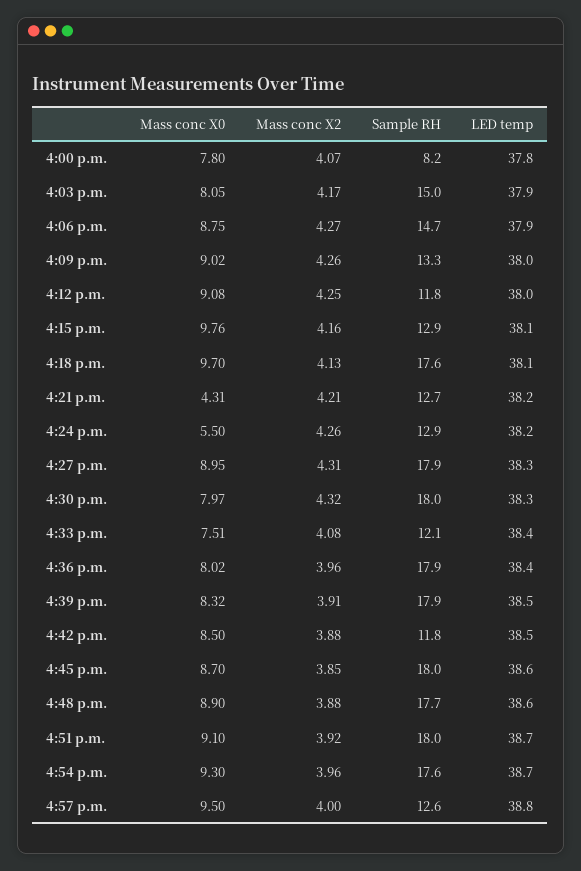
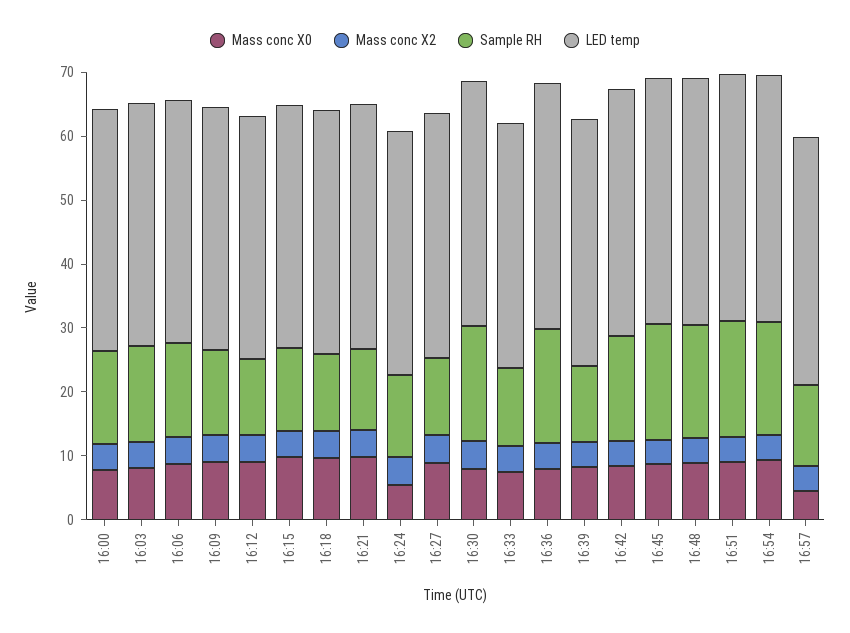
  {
    "Mass conc X0": {
      "4:00 p.m.": 7.8,
      "4:03 p.m.": 8.05,
      "4:06 p.m.": 8.75,
      "4:09 p.m.": 9.02,
      "4:12 p.m.": 9.08,
      "4:15 p.m.": 9.76,
      "4:18 p.m.": 9.7,
-     "4:21 p.m.": 4.31,
+     "4:21 p.m.": 10,
      "4:24 p.m.": 5.5,
      "4:27 p.m.": 8.95,
      "4:30 p.m.": 7.97,
      "4:33 p.m.": 7.51,
      "4:36 p.m.": 8.02,
      "4:39 p.m.": 8.32,
      "4:42 p.m.": 8.5,
      "4:45 p.m.": 8.7,
      "4:48 p.m.": 8.9,
      "4:51 p.m.": 9.1,
      "4:54 p.m.": 9.3,
-     "4:57 p.m.": 9.5
+     "4:57 p.m.": 4
    },
    "Mass conc X2": {
      "4:00 p.m.": 4.07,
      "4:03 p.m.": 4.17,
      "4:06 p.m.": 4.27,
      "4:09 p.m.": 4.26,
      "4:12 p.m.": 4.25,
      "4:15 p.m.": 4.16,
      "4:18 p.m.": 4.13,
      "4:21 p.m.": 4.21,
      "4:24 p.m.": 4.26,
      "4:27 p.m.": 4.31,
      "4:30 p.m.": 4.32,
      "4:33 p.m.": 4.08,
      "4:36 p.m.": 3.96,
      "4:39 p.m.": 3.91,
      "4:42 p.m.": 3.88,
      "4:45 p.m.": 3.85,
      "4:48 p.m.": 3.88,
      "4:51 p.m.": 3.92,
      "4:54 p.m.": 3.96,
      "4:57 p.m.": 4
    },
    "Sample RH": {
-     "4:00 p.m.": 8.2,
+     "4:00 p.m.": 14,
      "4:03 p.m.": 15,
      "4:06 p.m.": 14.7,
      "4:09 p.m.": 13.3,
      "4:12 p.m.": 11.8,
      "4:15 p.m.": 12.9,
-     "4:18 p.m.": 17.6,
+     "4:18 p.m.": 12,
      "4:21 p.m.": 12.7,
      "4:24 p.m.": 12.9,
-     "4:27 p.m.": 17.9,
+     "4:27 p.m.": 12,
      "4:30 p.m.": 18,
      "4:33 p.m.": 12.1,
      "4:36 p.m.": 17.9,
-     "4:39 p.m.": 17.9,
+     "4:39 p.m.": 12,
-     "4:42 p.m.": 11.8,
+     "4:42 p.m.": 16,
      "4:45 p.m.": 18,
      "4:48 p.m.": 17.7,
      "4:51 p.m.": 18,
      "4:54 p.m.": 17.6,
      "4:57 p.m.": 12.6
    },
    "LED temp": {
      "4:00 p.m.": 37.8,
      "4:03 p.m.": 37.9,
      "4:06 p.m.": 37.9,
      "4:09 p.m.": 38,
      "4:12 p.m.": 38,
      "4:15 p.m.": 38.1,
      "4:18 p.m.": 38.1,
      "4:21 p.m.": 38.2,
      "4:24 p.m.": 38.2,
      "4:27 p.m.": 38.3,
      "4:30 p.m.": 38.3,
      "4:33 p.m.": 38.4,
      "4:36 p.m.": 38.4,
      "4:39 p.m.": 38.5,
      "4:42 p.m.": 38.5,
      "4:45 p.m.": 38.6,
      "4:48 p.m.": 38.6,
      "4:51 p.m.": 38.7,
      "4:54 p.m.": 38.7,
      "4:57 p.m.": 38.8
    }
  }

